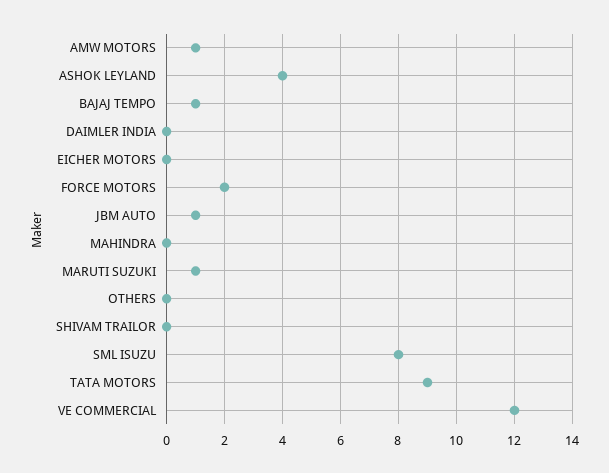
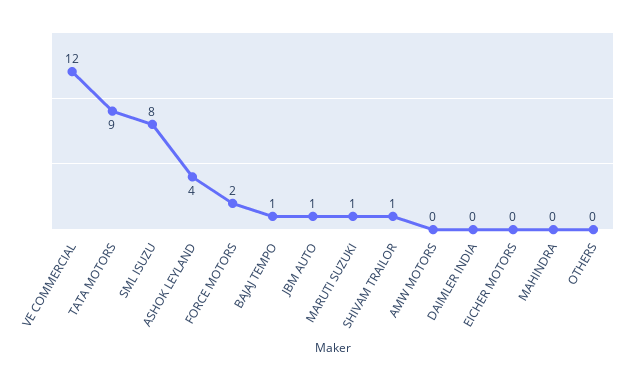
  {
-   "AMW MOTORS": 1,
+   "AMW MOTORS": 0,
    "ASHOK LEYLAND": 4,
    "BAJAJ TEMPO": 1,
    "DAIMLER INDIA": 0,
    "EICHER MOTORS": 0,
    "FORCE MOTORS": 2,
    "JBM AUTO": 1,
    "MAHINDRA": 0,
    "MARUTI SUZUKI": 1,
    "OTHERS": 0,
-   "SHIVAM TRAILOR": 0,
+   "SHIVAM TRAILOR": 1,
    "SML ISUZU": 8,
    "TATA MOTORS": 9,
    "VE COMMERCIAL": 12
  }

